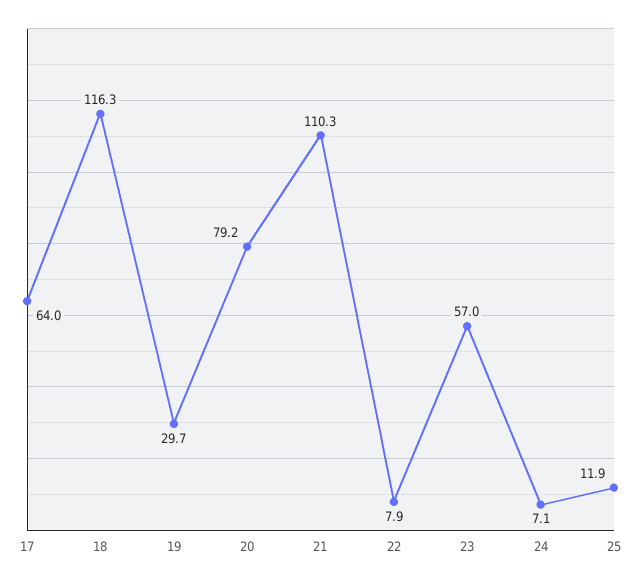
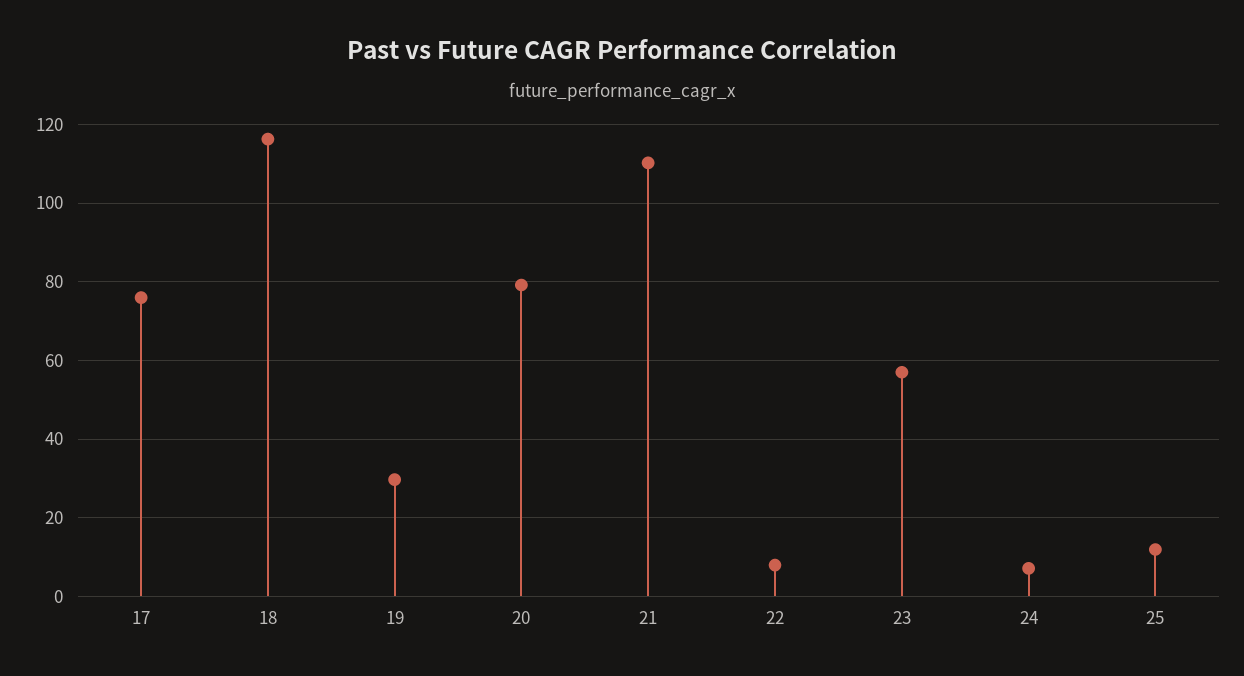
  {
-   "17": 64,
+   "17": 76,
    "18": 116.3,
    "19": 29.7,
    "20": 79.2,
    "21": 110.3,
    "22": 7.9,
    "23": 57,
    "24": 7.1,
    "25": 11.9
  }

